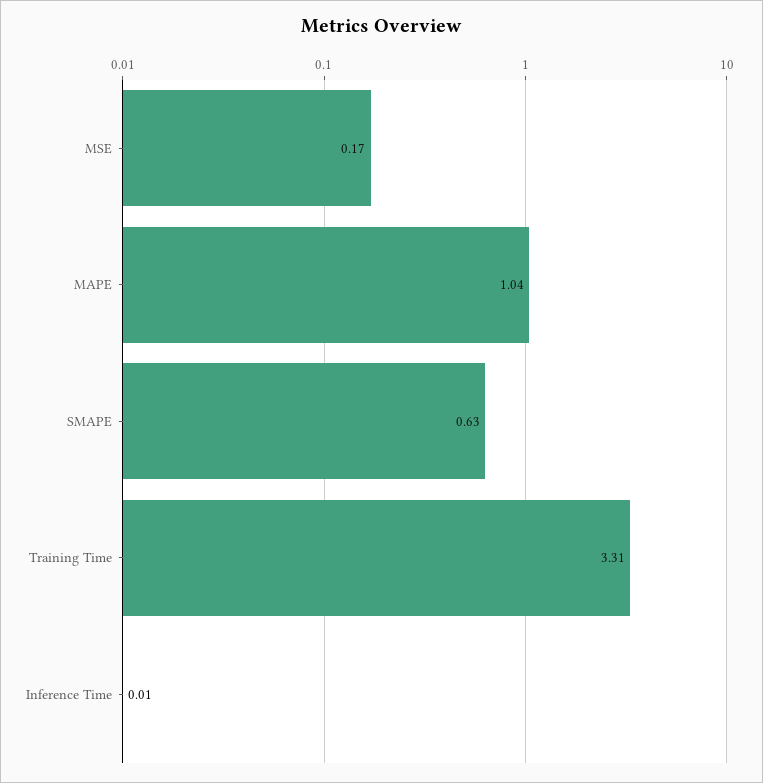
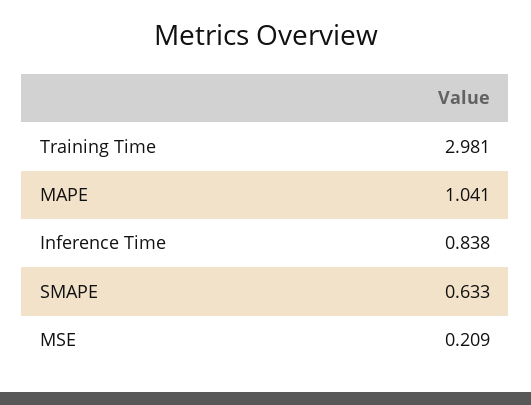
  {
-   "MSE": 0.17,
+   "MSE": 0.209,
    "MAPE": 1.041,
    "SMAPE": 0.633,
-   "Training Time": 3.31,
+   "Training Time": 2.981,
-   "Inference Time": 0.01
+   "Inference Time": 0.838
  }

